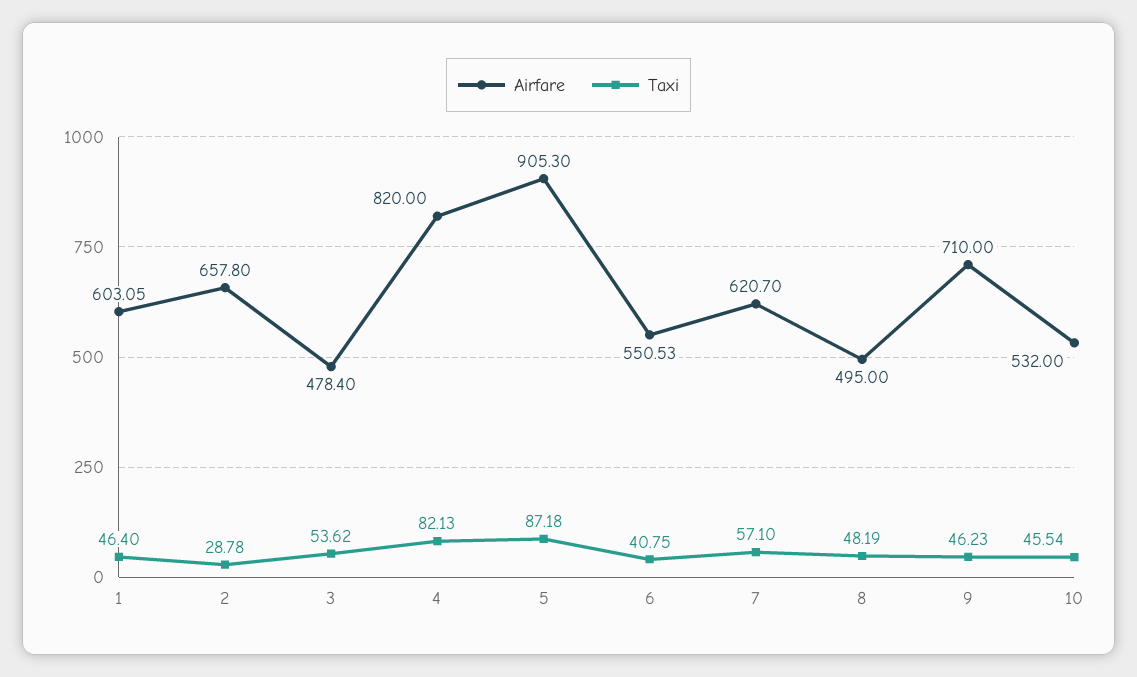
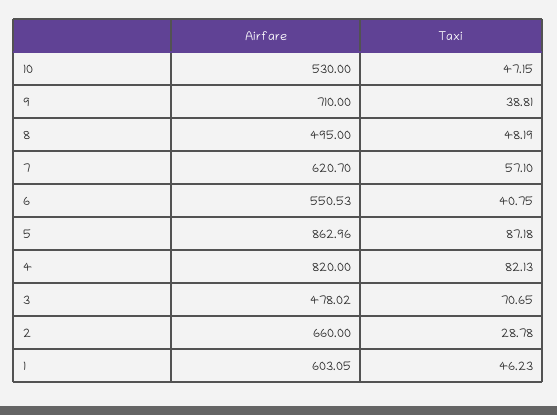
  {
    "Airfare": {
      "1": 603.05,
-     "2": 657.8,
+     "2": 660,
-     "3": 478.4,
+     "3": 478.02,
      "4": 820,
-     "5": 905.3,
+     "5": 862.96,
      "6": 550.53,
      "7": 620.7,
      "8": 495,
      "9": 710,
-     "10": 532
+     "10": 530
    },
    "Taxi": {
-     "1": 46.4,
+     "1": 46.23,
      "2": 28.78,
-     "3": 53.62,
+     "3": 70.65,
      "4": 82.13,
      "5": 87.18,
      "6": 40.75,
      "7": 57.1,
      "8": 48.19,
-     "9": 46.23,
+     "9": 38.81,
-     "10": 45.54
+     "10": 47.15
    }
  }

